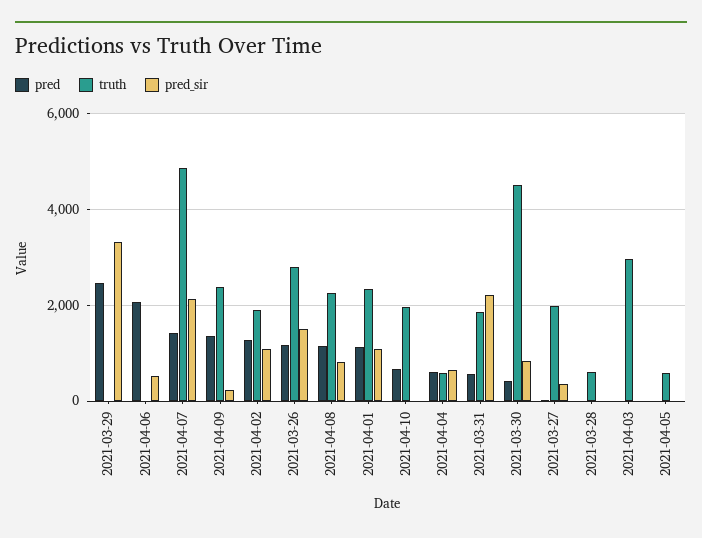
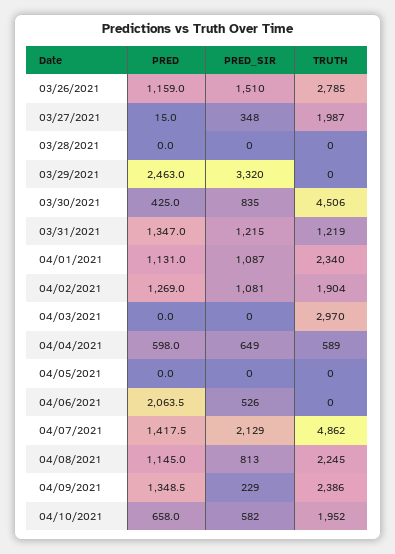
  {
    "pred": {
      "2021-03-29": 2463,
      "2021-04-06": 2063.5,
      "2021-04-07": 1417.5,
      "2021-04-09": 1348.5,
      "2021-04-02": 1269,
      "2021-03-26": 1159,
      "2021-04-08": 1145,
      "2021-04-01": 1131,
      "2021-04-10": 658,
      "2021-04-04": 598,
-     "2021-03-31": 600,
+     "2021-03-31": 1347,
      "2021-03-30": 425,
      "2021-03-27": 15,
      "2021-03-28": 0,
      "2021-04-03": 0,
      "2021-04-05": 0
    },
    "truth": {
      "2021-03-29": 0,
      "2021-04-06": 0,
      "2021-04-07": 4862,
      "2021-04-09": 2386,
      "2021-04-02": 1904,
      "2021-03-26": 2785,
      "2021-04-08": 2245,
      "2021-04-01": 2340,
      "2021-04-10": 1952,
      "2021-04-04": 589,
-     "2021-03-31": 1800,
+     "2021-03-31": 1219,
      "2021-03-30": 4506,
      "2021-03-27": 1987,
-     "2021-03-28": 600,
+     "2021-03-28": 0,
      "2021-04-03": 2970,
-     "2021-04-05": 600
+     "2021-04-05": 0
    },
    "pred_sir": {
      "2021-03-29": 3320,
      "2021-04-06": 526,
      "2021-04-07": 2129,
      "2021-04-09": 229,
      "2021-04-02": 1081,
      "2021-03-26": 1510,
      "2021-04-08": 813,
      "2021-04-01": 1087,
-     "2021-04-10": 0,
+     "2021-04-10": 582,
      "2021-04-04": 649,
-     "2021-03-31": 2200,
+     "2021-03-31": 1215,
      "2021-03-30": 835,
      "2021-03-27": 348,
      "2021-03-28": 0,
      "2021-04-03": 0,
      "2021-04-05": 0
    }
  }

